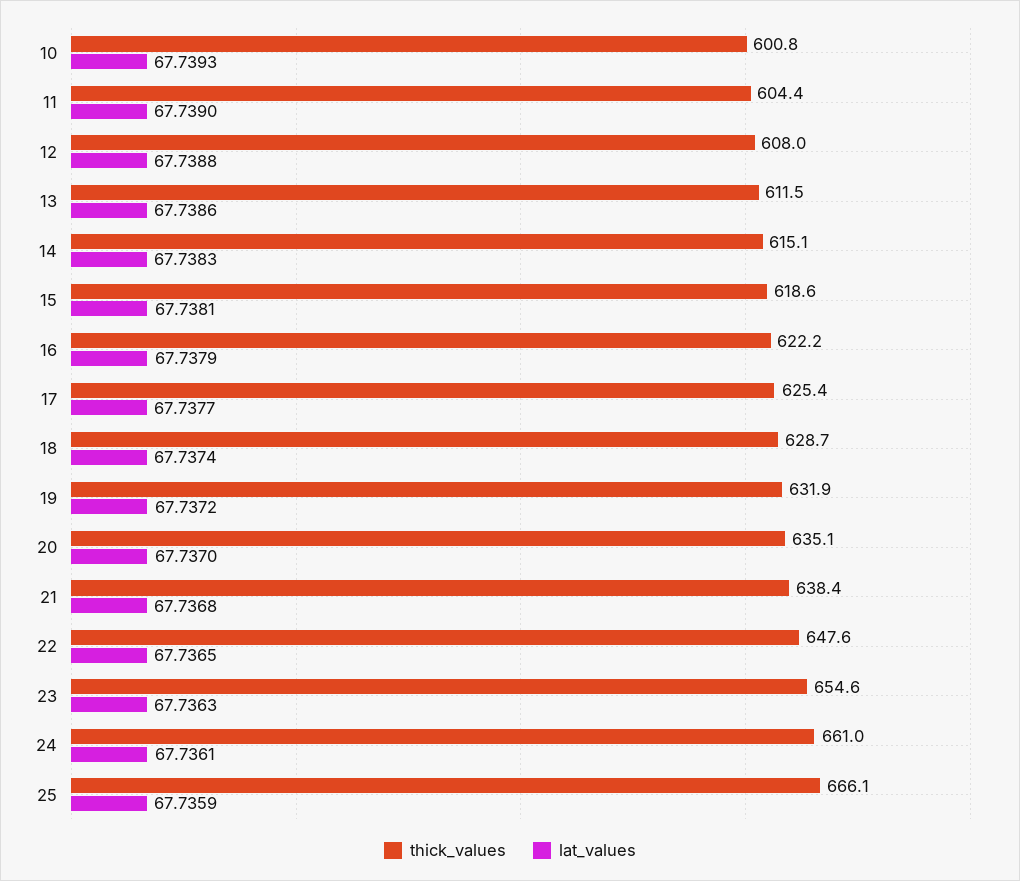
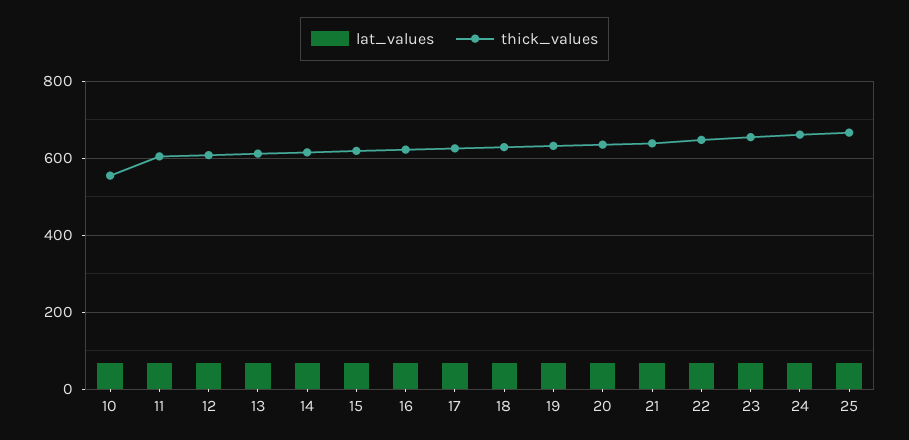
  {
    "thick_values": {
-     "10": 600.8,
+     "10": 560,
      "11": 604.4,
      "12": 608,
      "13": 611.5,
      "14": 615.1,
      "15": 618.6,
      "16": 622.2,
      "17": 625.4,
      "18": 628.7,
      "19": 631.9,
      "20": 635.1,
      "21": 638.4,
      "22": 647.6,
      "23": 654.6,
      "24": 661,
      "25": 666.1
    },
    "lat_values": {
      "10": 67.7393,
      "11": 67.739,
      "12": 67.7388,
      "13": 67.7386,
      "14": 67.7383,
      "15": 67.7381,
      "16": 67.7379,
      "17": 67.7377,
      "18": 67.7374,
      "19": 67.7372,
      "20": 67.737,
      "21": 67.7368,
      "22": 67.7365,
      "23": 67.7363,
      "24": 67.7361,
      "25": 67.7359
    }
  }

